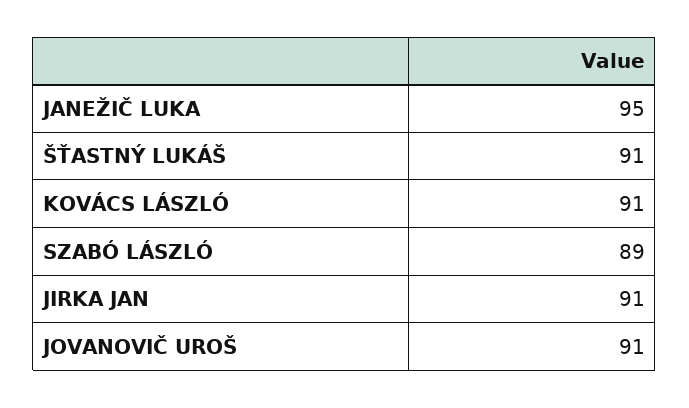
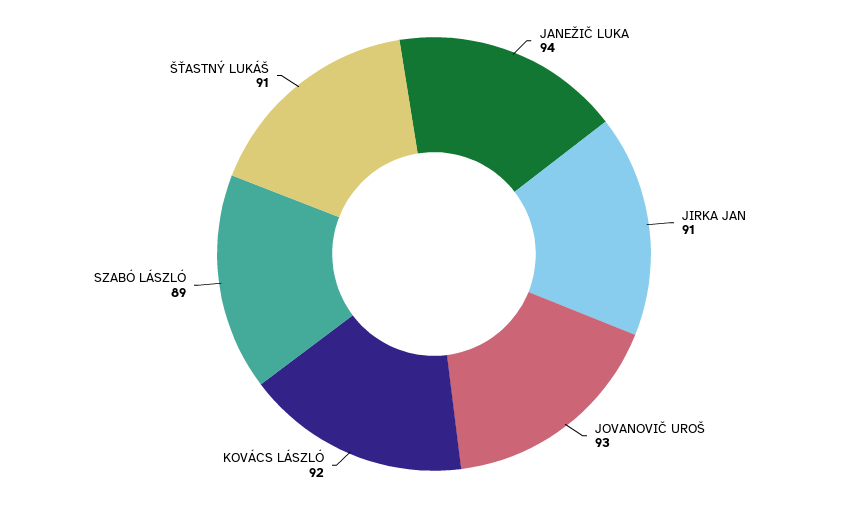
  {
-   "JANEŽIČ LUKA": 95,
+   "JANEŽIČ LUKA": 94,
    "ŠŤASTNÝ LUKÁŠ": 91,
-   "KOVÁCS LÁSZLÓ": 91,
+   "KOVÁCS LÁSZLÓ": 92,
    "SZABÓ LÁSZLÓ": 89,
    "JIRKA JAN": 91,
-   "JOVANOVIČ UROŠ": 91
+   "JOVANOVIČ UROŠ": 93
  }

